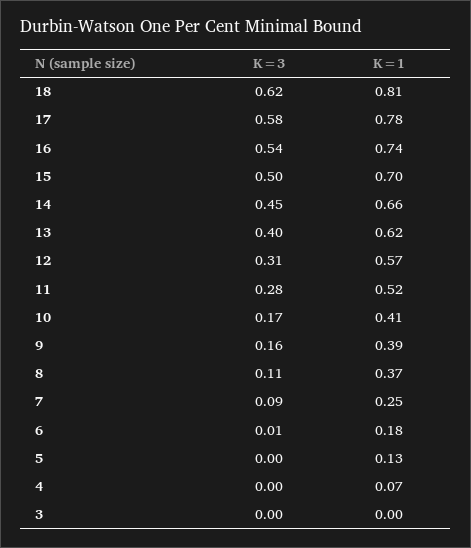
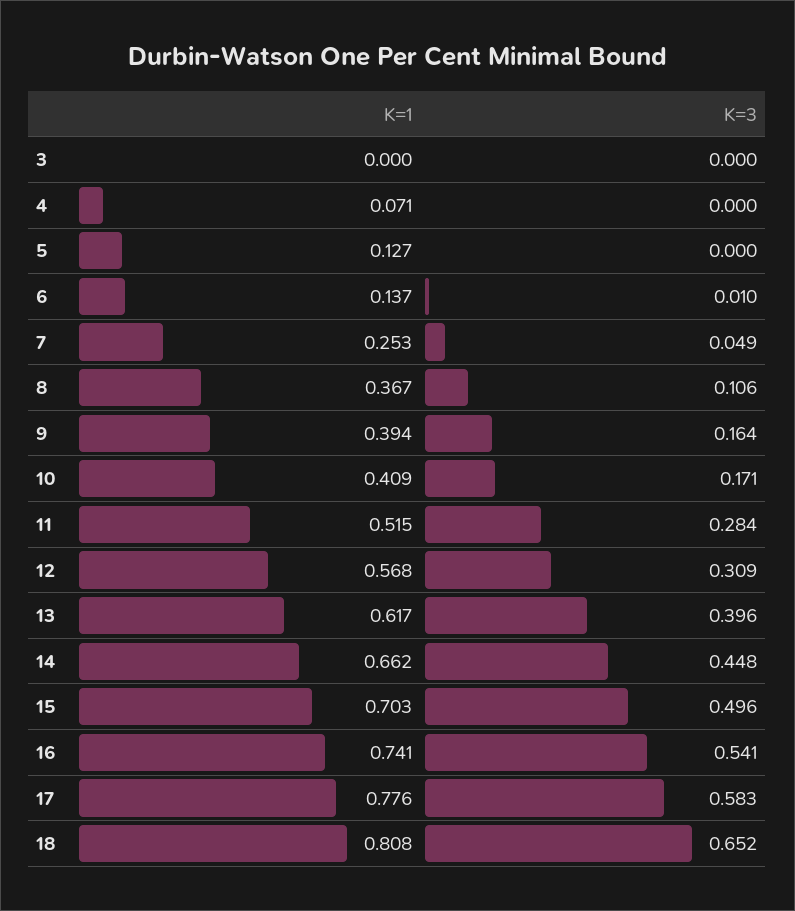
  {
    "K=3": {
-     "18": 0.62,
+     "18": 0.652,
      "17": 0.583,
      "16": 0.541,
      "15": 0.496,
      "14": 0.448,
      "13": 0.396,
      "12": 0.309,
      "11": 0.284,
      "10": 0.171,
      "9": 0.164,
      "8": 0.106,
-     "7": 0.09,
+     "7": 0.049,
      "6": 0.01,
      "5": 0,
      "4": 0,
      "3": 0
    },
    "K=1": {
      "18": 0.808,
      "17": 0.776,
      "16": 0.741,
      "15": 0.703,
      "14": 0.662,
      "13": 0.617,
      "12": 0.568,
      "11": 0.515,
      "10": 0.409,
      "9": 0.394,
      "8": 0.367,
      "7": 0.253,
-     "6": 0.18,
+     "6": 0.137,
      "5": 0.127,
      "4": 0.071,
      "3": 0
    }
  }

